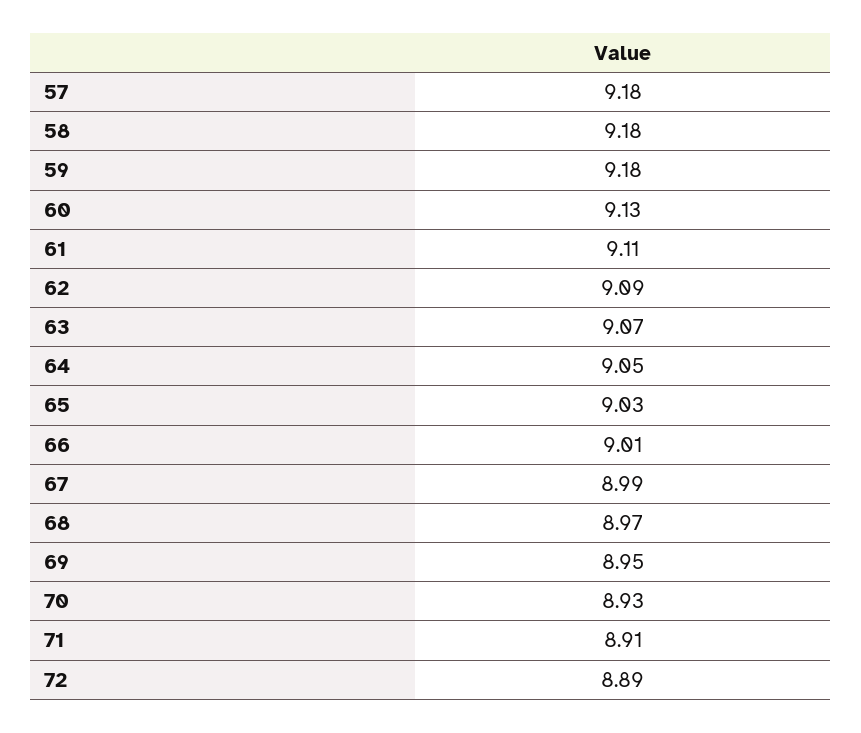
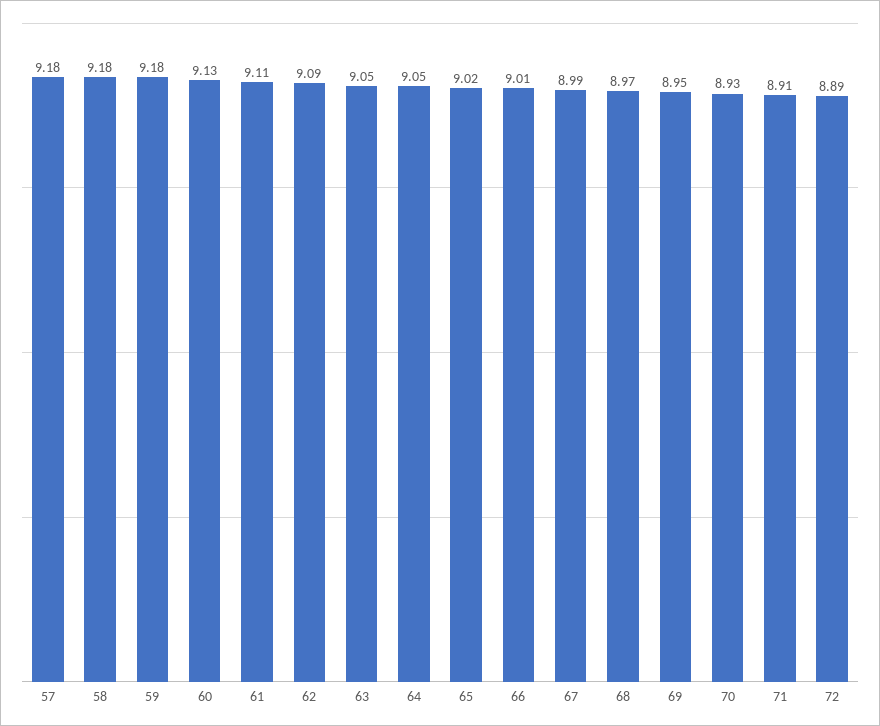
  {
    "57": 9.18,
    "58": 9.18,
    "59": 9.18,
    "60": 9.13,
    "61": 9.11,
    "62": 9.09,
-   "63": 9.07,
+   "63": 9.05,
    "64": 9.05,
-   "65": 9.03,
+   "65": 9.02,
    "66": 9.01,
    "67": 8.99,
    "68": 8.97,
    "69": 8.95,
    "70": 8.93,
    "71": 8.91,
    "72": 8.89
  }

